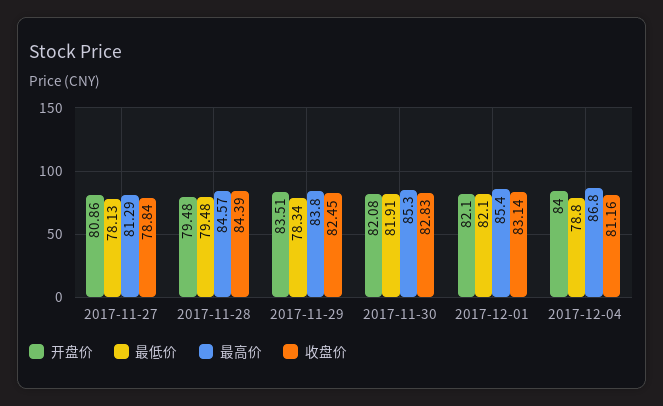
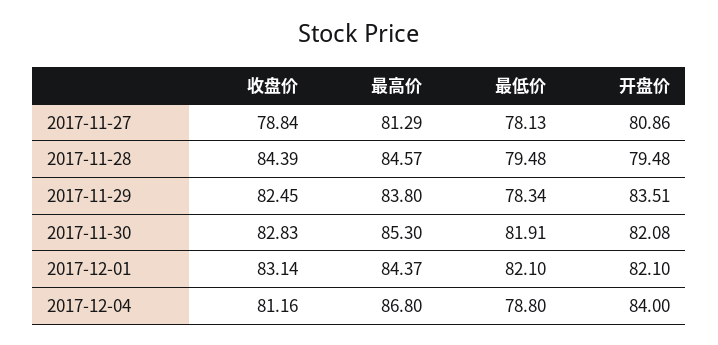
  {
    "开盘价": {
      "2017-11-27": 80.86,
      "2017-11-28": 79.48,
      "2017-11-29": 83.51,
      "2017-11-30": 82.08,
      "2017-12-01": 82.1,
      "2017-12-04": 84
    },
    "最低价": {
      "2017-11-27": 78.13,
      "2017-11-28": 79.48,
      "2017-11-29": 78.34,
      "2017-11-30": 81.91,
      "2017-12-01": 82.1,
      "2017-12-04": 78.8
    },
    "最高价": {
      "2017-11-27": 81.29,
      "2017-11-28": 84.57,
      "2017-11-29": 83.8,
      "2017-11-30": 85.3,
-     "2017-12-01": 85.4,
+     "2017-12-01": 84.37,
      "2017-12-04": 86.8
    },
    "收盘价": {
      "2017-11-27": 78.84,
      "2017-11-28": 84.39,
      "2017-11-29": 82.45,
      "2017-11-30": 82.83,
      "2017-12-01": 83.14,
      "2017-12-04": 81.16
    }
  }

